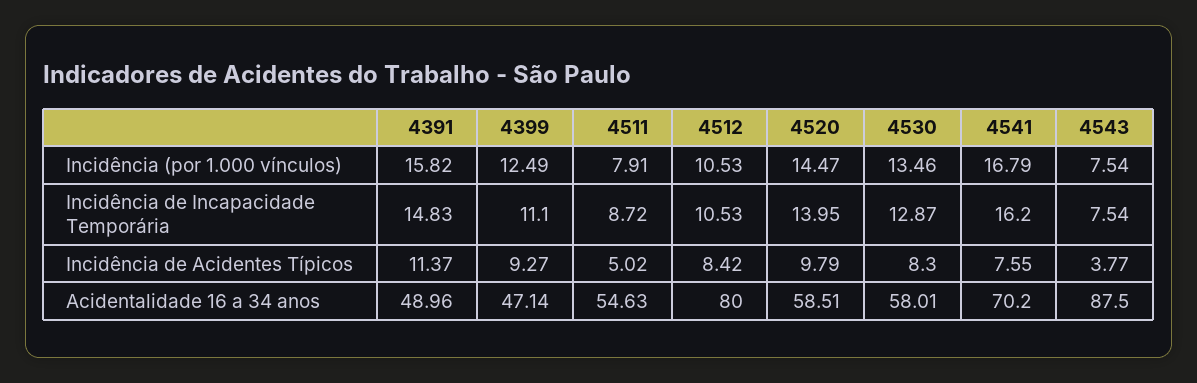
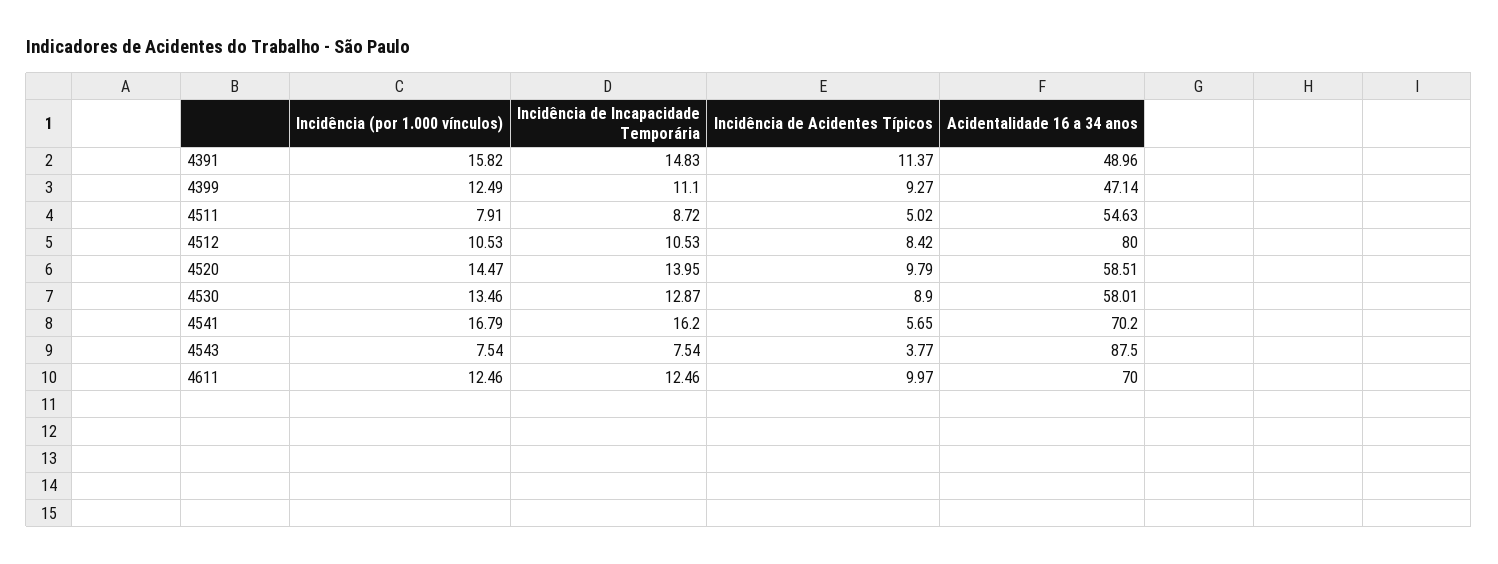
  {
    "4391": {
      "Incidência (por 1.000 vínculos)": 15.82,
      "Incidência de Incapacidade Temporária": 14.83,
      "Incidência de Acidentes Típicos": 11.37,
      "Acidentalidade 16 a 34 anos": 48.96
    },
    "4399": {
      "Incidência (por 1.000 vínculos)": 12.49,
      "Incidência de Incapacidade Temporária": 11.1,
      "Incidência de Acidentes Típicos": 9.27,
      "Acidentalidade 16 a 34 anos": 47.14
    },
    "4511": {
      "Incidência (por 1.000 vínculos)": 7.91,
      "Incidência de Incapacidade Temporária": 8.72,
      "Incidência de Acidentes Típicos": 5.02,
      "Acidentalidade 16 a 34 anos": 54.63
    },
    "4512": {
      "Incidência (por 1.000 vínculos)": 10.53,
      "Incidência de Incapacidade Temporária": 10.53,
      "Incidência de Acidentes Típicos": 8.42,
      "Acidentalidade 16 a 34 anos": 80
    },
    "4520": {
      "Incidência (por 1.000 vínculos)": 14.47,
      "Incidência de Incapacidade Temporária": 13.95,
      "Incidência de Acidentes Típicos": 9.79,
      "Acidentalidade 16 a 34 anos": 58.51
    },
    "4530": {
      "Incidência (por 1.000 vínculos)": 13.46,
      "Incidência de Incapacidade Temporária": 12.87,
-     "Incidência de Acidentes Típicos": 8.3,
+     "Incidência de Acidentes Típicos": 8.9,
      "Acidentalidade 16 a 34 anos": 58.01
    },
    "4541": {
      "Incidência (por 1.000 vínculos)": 16.79,
      "Incidência de Incapacidade Temporária": 16.2,
-     "Incidência de Acidentes Típicos": 7.55,
+     "Incidência de Acidentes Típicos": 5.65,
      "Acidentalidade 16 a 34 anos": 70.2
    },
    "4543": {
      "Incidência (por 1.000 vínculos)": 7.54,
      "Incidência de Incapacidade Temporária": 7.54,
      "Incidência de Acidentes Típicos": 3.77,
      "Acidentalidade 16 a 34 anos": 87.5
-   }
+   },
+   "4611": {
+     "Incidência (por 1.000 vínculos)": 12.46,
+     "Incidência de Incapacidade Temporária": 12.46,
+     "Incidência de Acidentes Típicos": 9.97,
+     "Acidentalidade 16 a 34 anos": 70
+   }
  }

